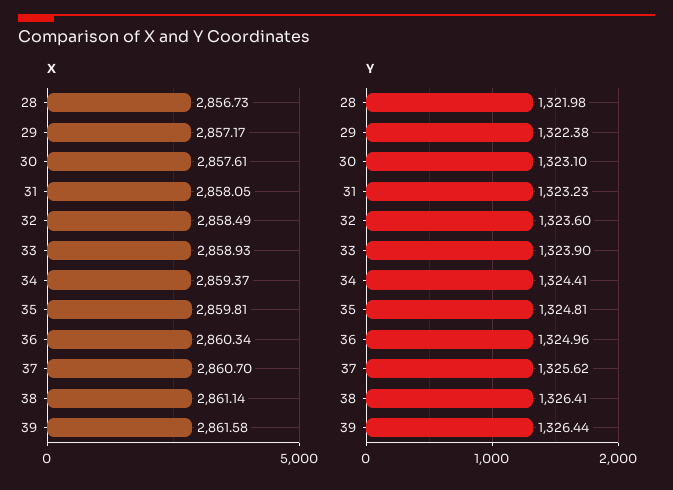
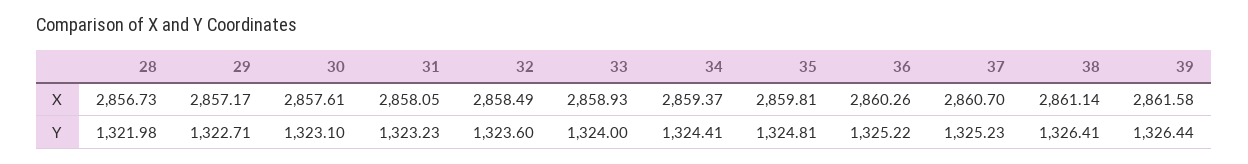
  {
    "X": {
      "28": 2856.73,
      "29": 2857.17,
      "30": 2857.61,
      "31": 2858.05,
      "32": 2858.49,
      "33": 2858.93,
      "34": 2859.37,
      "35": 2859.81,
-     "36": 2860.34,
+     "36": 2860.26,
      "37": 2860.7,
      "38": 2861.14,
      "39": 2861.58
    },
    "Y": {
      "28": 1321.98,
-     "29": 1322.38,
+     "29": 1322.71,
      "30": 1323.1,
      "31": 1323.23,
      "32": 1323.6,
-     "33": 1323.9,
+     "33": 1324,
      "34": 1324.41,
      "35": 1324.81,
-     "36": 1324.96,
+     "36": 1325.22,
-     "37": 1325.62,
+     "37": 1325.23,
      "38": 1326.41,
      "39": 1326.44
    }
  }

